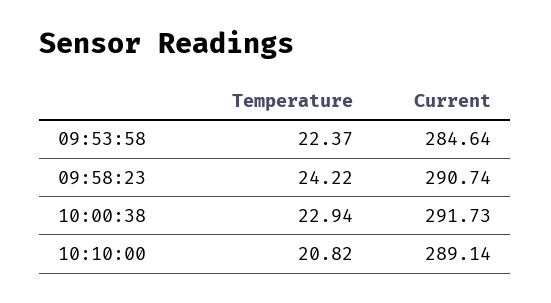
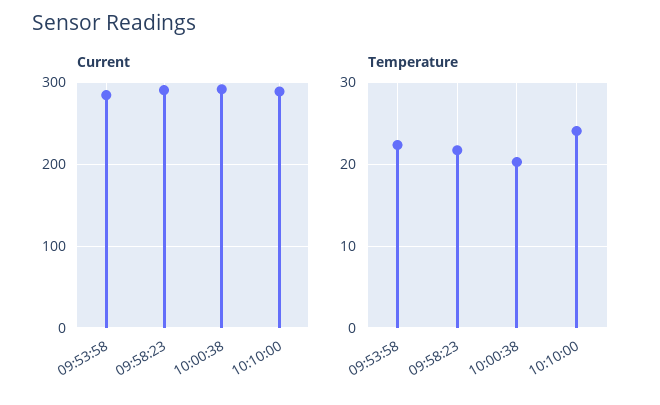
  {
    "Temperature": {
      "09:53:58": 22.37,
-     "09:58:23": 24.22,
+     "09:58:23": 22,
-     "10:00:38": 22.94,
+     "10:00:38": 20,
-     "10:10:00": 20.82
+     "10:10:00": 24
    },
    "Current": {
      "09:53:58": 284.64,
      "09:58:23": 290.74,
      "10:00:38": 291.73,
      "10:10:00": 289.14
    }
  }

